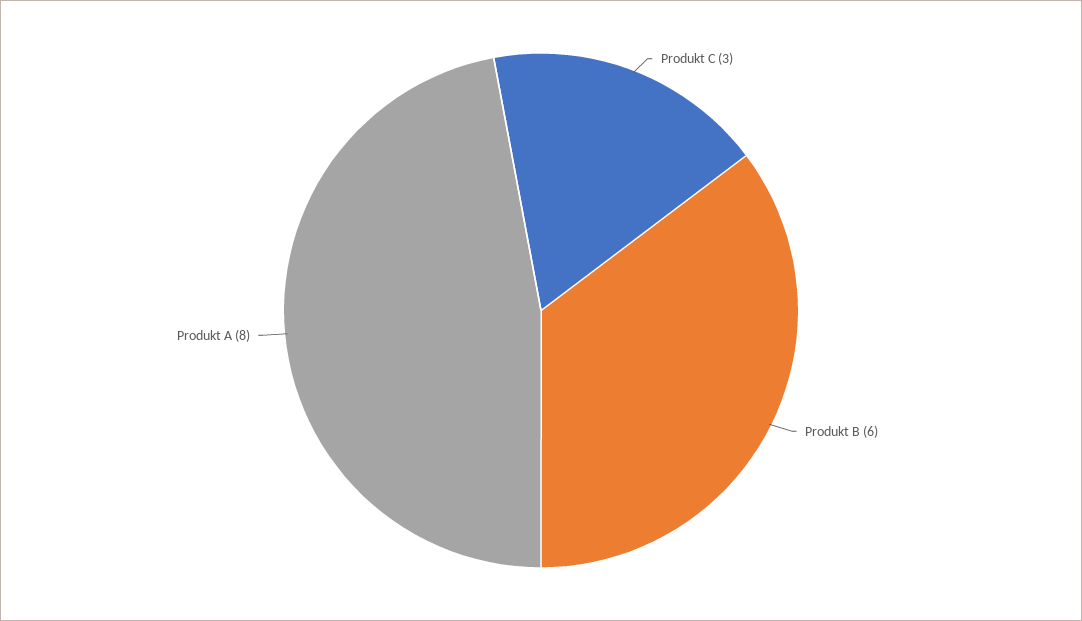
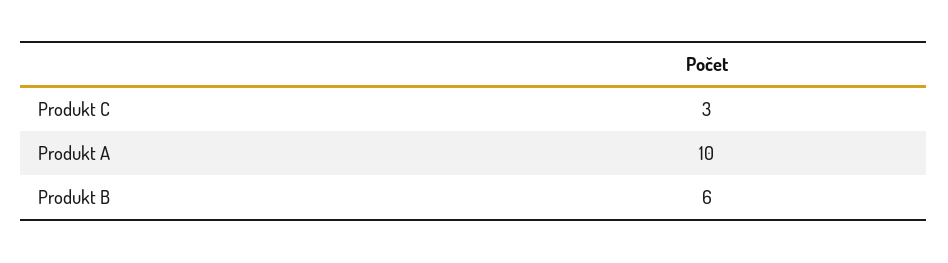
  {
    "Produkt C": 3,
    "Produkt B": 6,
-   "Produkt A": 8
+   "Produkt A": 10
  }

